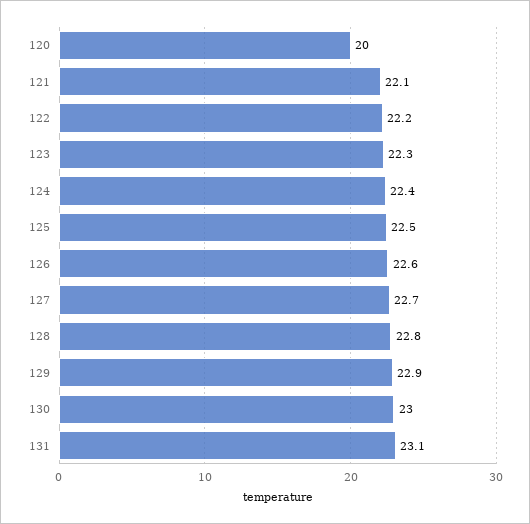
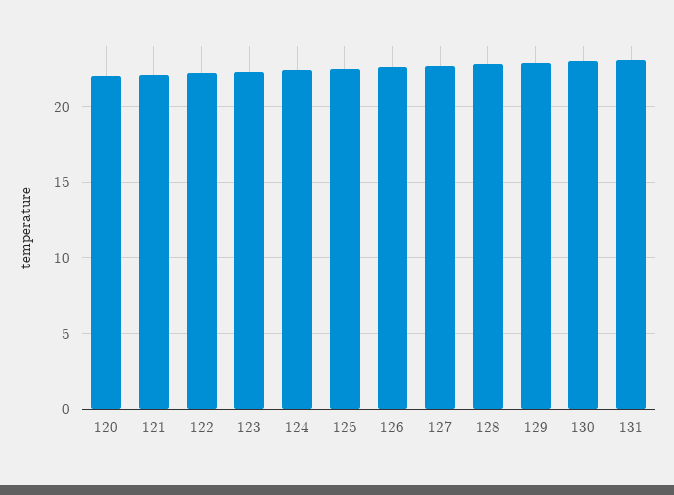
  {
-   "120": 20,
+   "120": 22,
    "121": 22.1,
    "122": 22.2,
    "123": 22.3,
    "124": 22.4,
    "125": 22.5,
    "126": 22.6,
    "127": 22.7,
    "128": 22.8,
    "129": 22.9,
    "130": 23,
    "131": 23.1
  }

